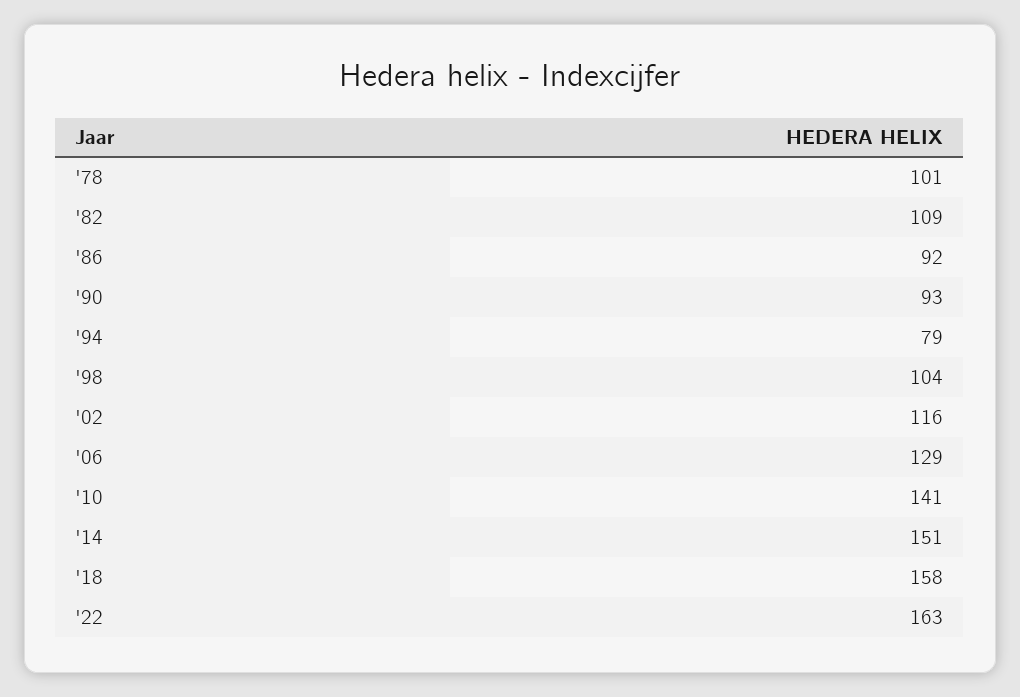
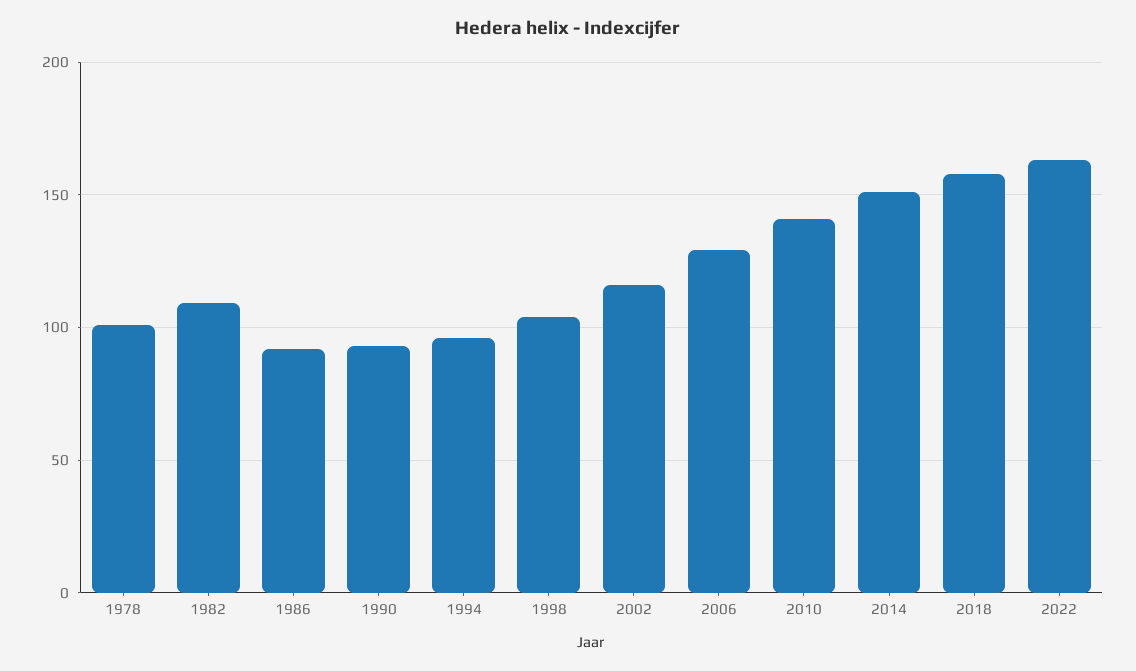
  {
    "'78": 101,
    "'82": 109,
    "'86": 92,
    "'90": 93,
-   "'94": 79,
+   "'94": 95,
    "'98": 104,
    "'02": 116,
    "'06": 129,
    "'10": 141,
    "'14": 151,
    "'18": 158,
    "'22": 163
  }

